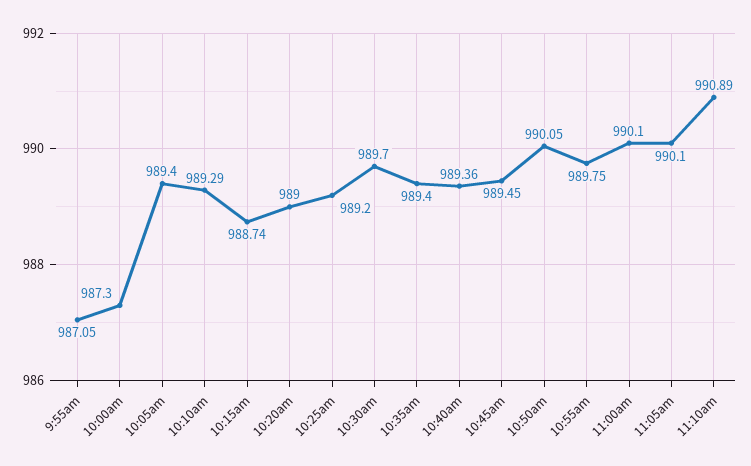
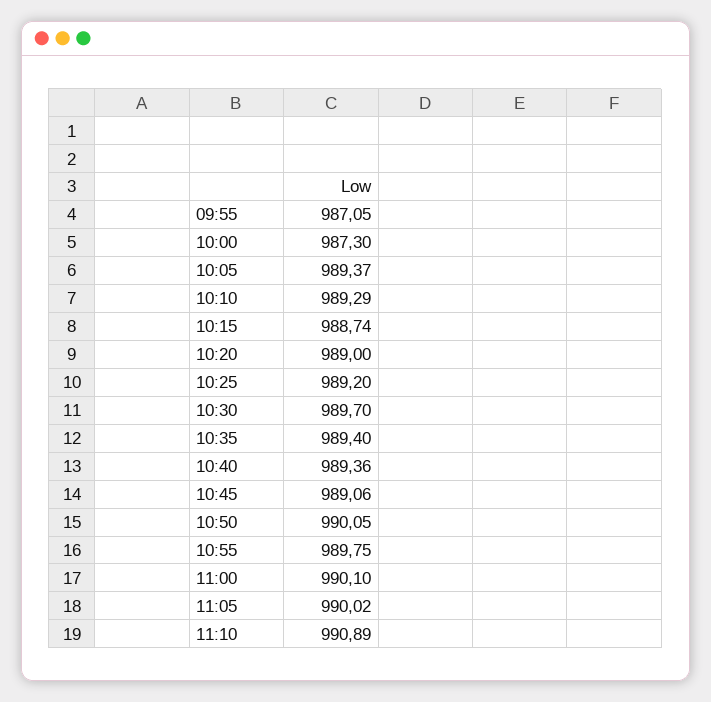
  {
    "9:55am": 987.05,
    "10:00am": 987.3,
-   "10:05am": 989.4,
+   "10:05am": 989.37,
    "10:10am": 989.29,
    "10:15am": 988.74,
    "10:20am": 989,
    "10:25am": 989.2,
    "10:30am": 989.7,
    "10:35am": 989.4,
    "10:40am": 989.36,
-   "10:45am": 989.45,
+   "10:45am": 989.06,
    "10:50am": 990.05,
    "10:55am": 989.75,
    "11:00am": 990.1,
-   "11:05am": 990.1,
+   "11:05am": 990.02,
    "11:10am": 990.89
  }

